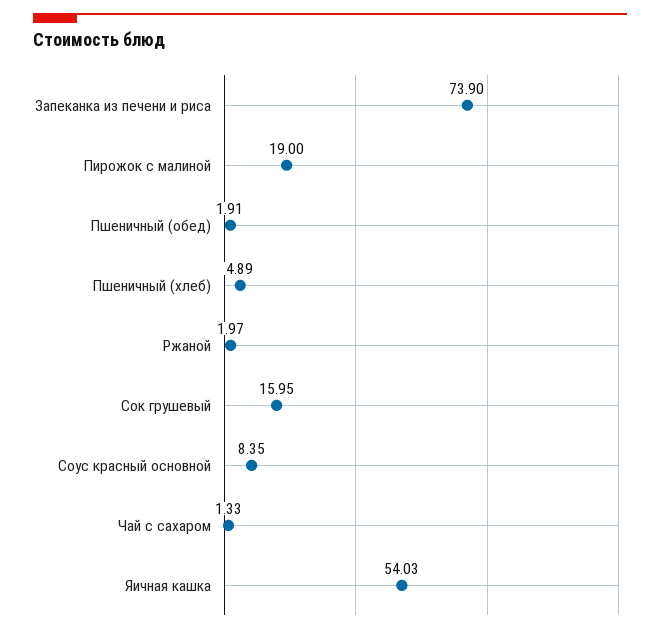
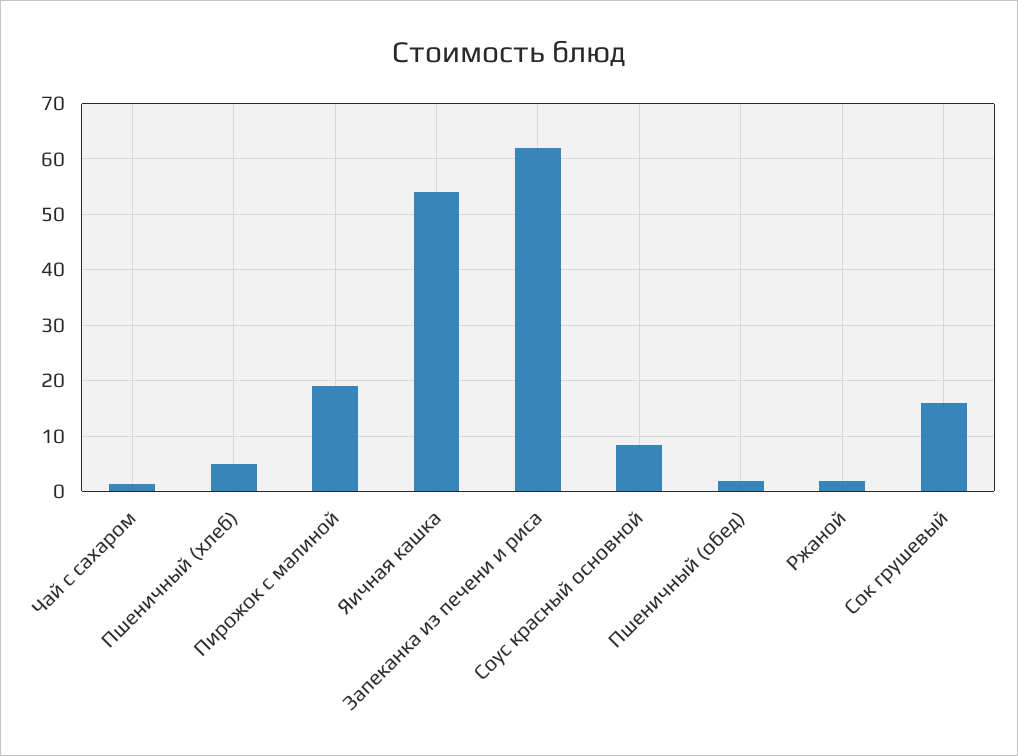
  {
-   "Запеканка из печени и риса": 73.9,
+   "Запеканка из печени и риса": 62,
    "Пирожок с малиной": 19,
    "Пшеничный (обед)": 1.91,
    "Пшеничный (хлеб)": 4.89,
    "Ржаной": 1.97,
    "Сок грушевый": 15.95,
    "Соус красный основной": 8.35,
    "Чай с сахаром": 1.33,
    "Яичная кашка": 54.03
  }

